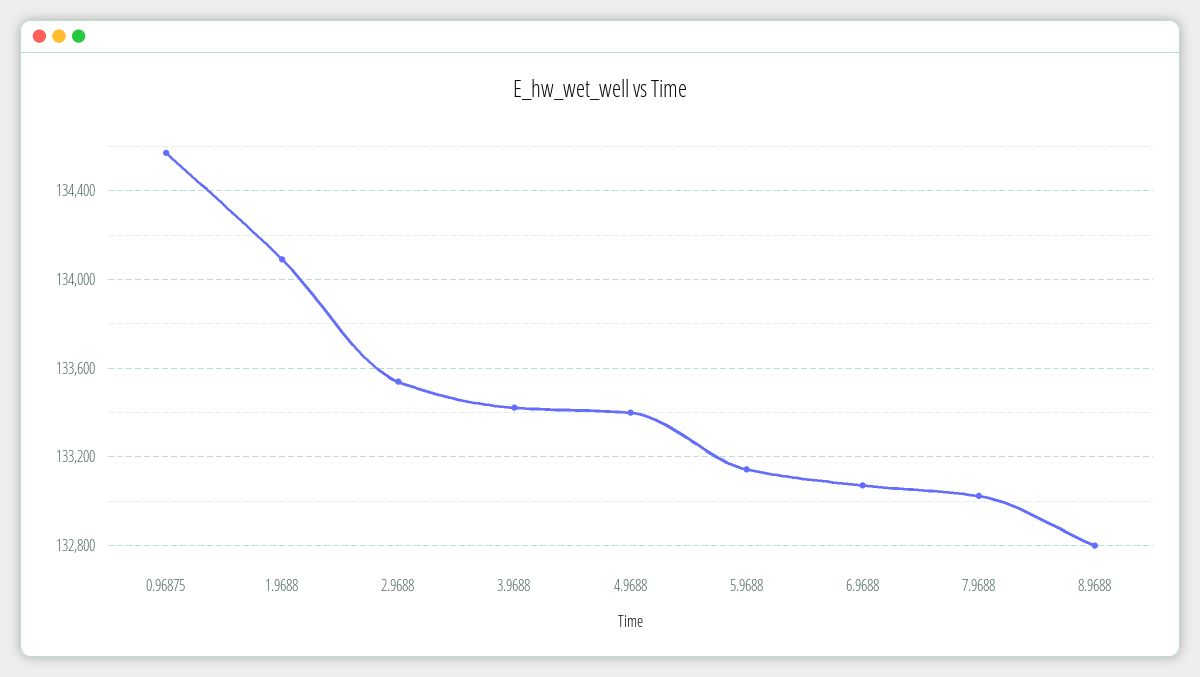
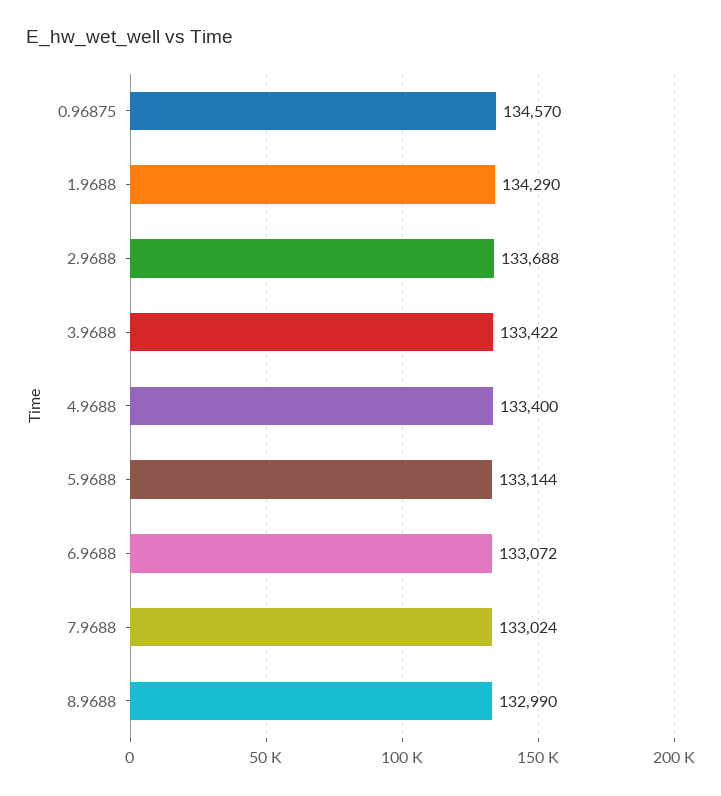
  {
    "0.96875": 134570,
-   "1.9688": 134100,
+   "1.9688": 134290,
-   "2.9688": 133550,
+   "2.9688": 133688,
    "3.9688": 133422,
    "4.9688": 133400,
    "5.9688": 133144,
    "6.9688": 133072,
    "7.9688": 133024,
-   "8.9688": 132800
+   "8.9688": 132990
  }

